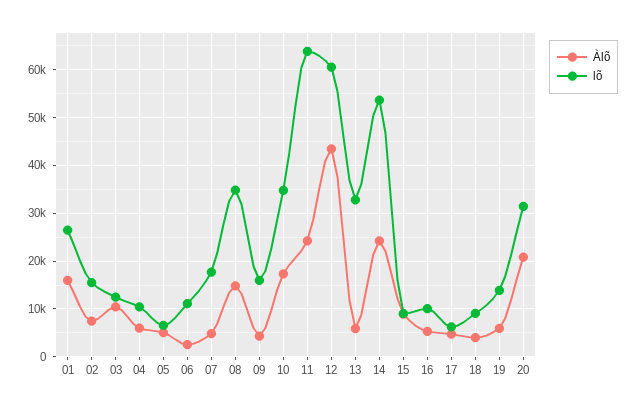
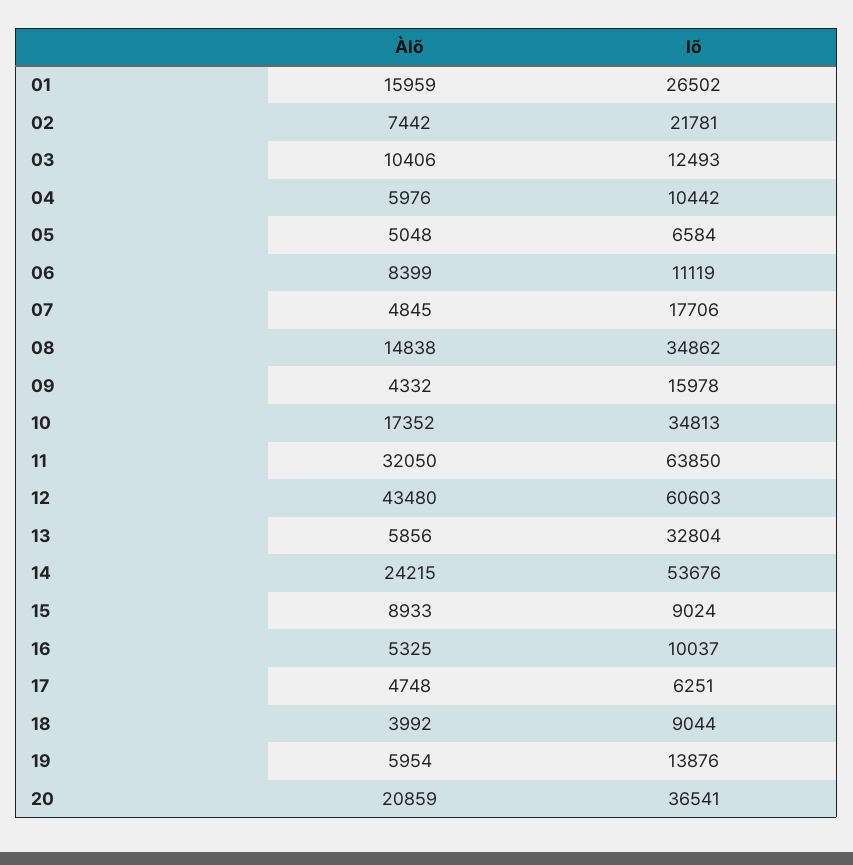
  {
    "Àlõ": {
      "01": 15959,
      "02": 7442,
      "03": 10406,
      "04": 5976,
      "05": 5048,
-     "06": 2000,
+     "06": 8399,
      "07": 4845,
      "08": 14838,
      "09": 4332,
      "10": 17352,
-     "11": 24000,
+     "11": 32050,
      "12": 43480,
      "13": 5856,
      "14": 24215,
      "15": 8933,
      "16": 5325,
      "17": 4748,
      "18": 3992,
      "19": 5954,
      "20": 20859
    },
    "lõ": {
      "01": 26502,
-     "02": 16000,
+     "02": 21781,
      "03": 12493,
      "04": 10442,
      "05": 6584,
      "06": 11119,
      "07": 17706,
      "08": 34862,
      "09": 15978,
      "10": 34813,
      "11": 63850,
      "12": 60603,
      "13": 32804,
      "14": 53676,
      "15": 9024,
      "16": 10037,
      "17": 6251,
      "18": 9044,
      "19": 13876,
-     "20": 32000
+     "20": 36541
    }
  }

